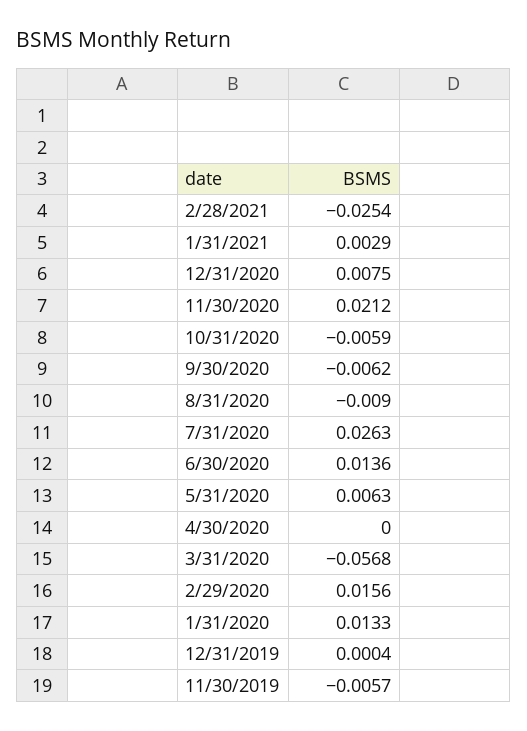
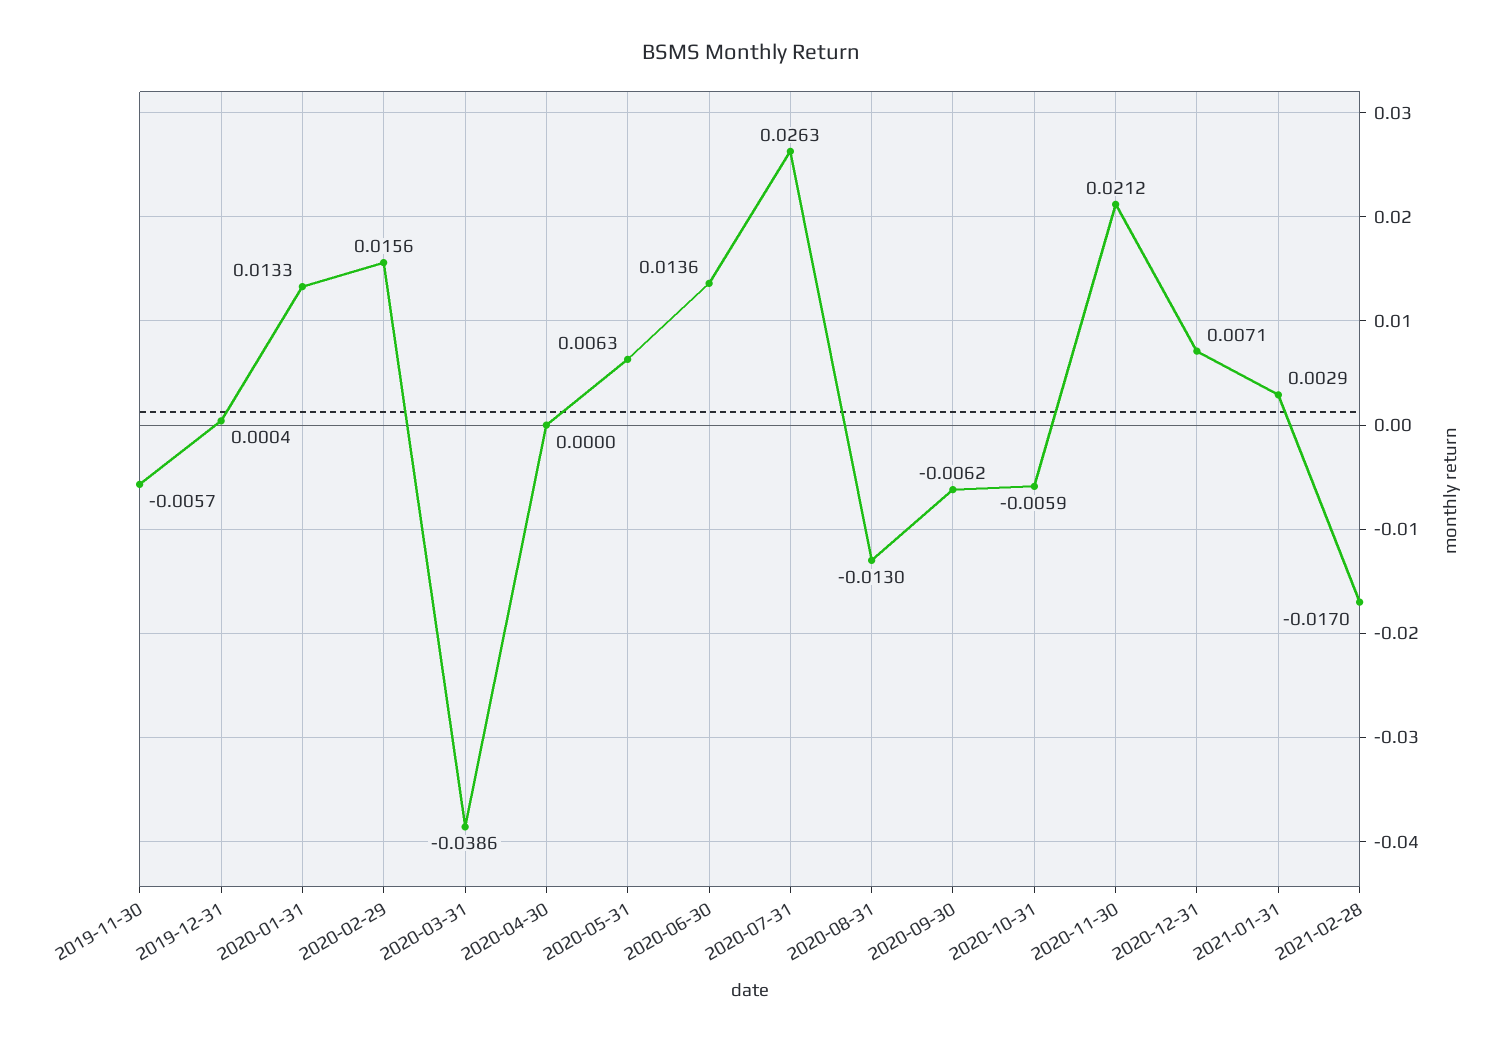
  {
-   "2/28/2021": -0.0254,
+   "2/28/2021": -0.017,
    "1/31/2021": 0.0029,
-   "12/31/2020": 0.0075,
+   "12/31/2020": 0.0071,
    "11/30/2020": 0.0212,
    "10/31/2020": -0.0059,
    "9/30/2020": -0.0062,
-   "8/31/2020": -0.009,
+   "8/31/2020": -0.013,
    "7/31/2020": 0.0263,
    "6/30/2020": 0.0136,
    "5/31/2020": 0.0063,
    "4/30/2020": 0,
-   "3/31/2020": -0.0568,
+   "3/31/2020": -0.0386,
    "2/29/2020": 0.0156,
    "1/31/2020": 0.0133,
    "12/31/2019": 0.0004,
    "11/30/2019": -0.0057
  }

